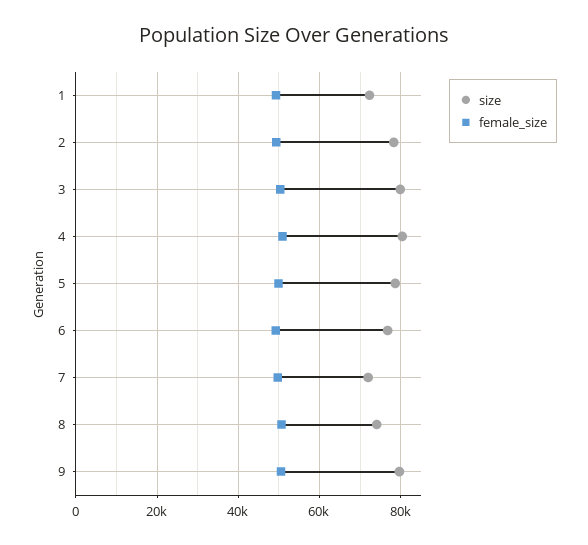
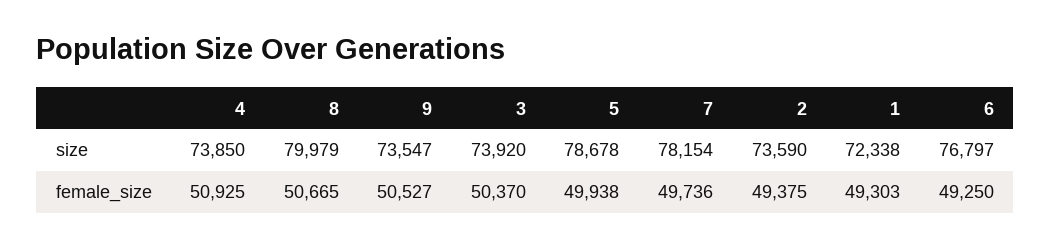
  {
    "size": {
      "1": 72338,
-     "2": 78000,
+     "2": 73590,
-     "3": 80000,
+     "3": 73920,
-     "4": 80000,
+     "4": 73850,
      "5": 78678,
      "6": 76797,
-     "7": 72000,
+     "7": 78154,
-     "8": 74000,
+     "8": 79979,
-     "9": 80000
+     "9": 73547
    },
    "female_size": {
      "1": 49303,
      "2": 49375,
      "3": 50370,
      "4": 50925,
      "5": 49938,
      "6": 49250,
      "7": 49736,
      "8": 50665,
      "9": 50527
    }
  }

